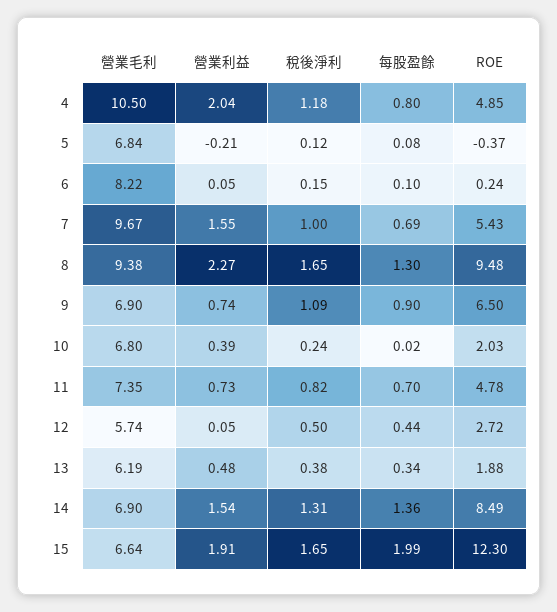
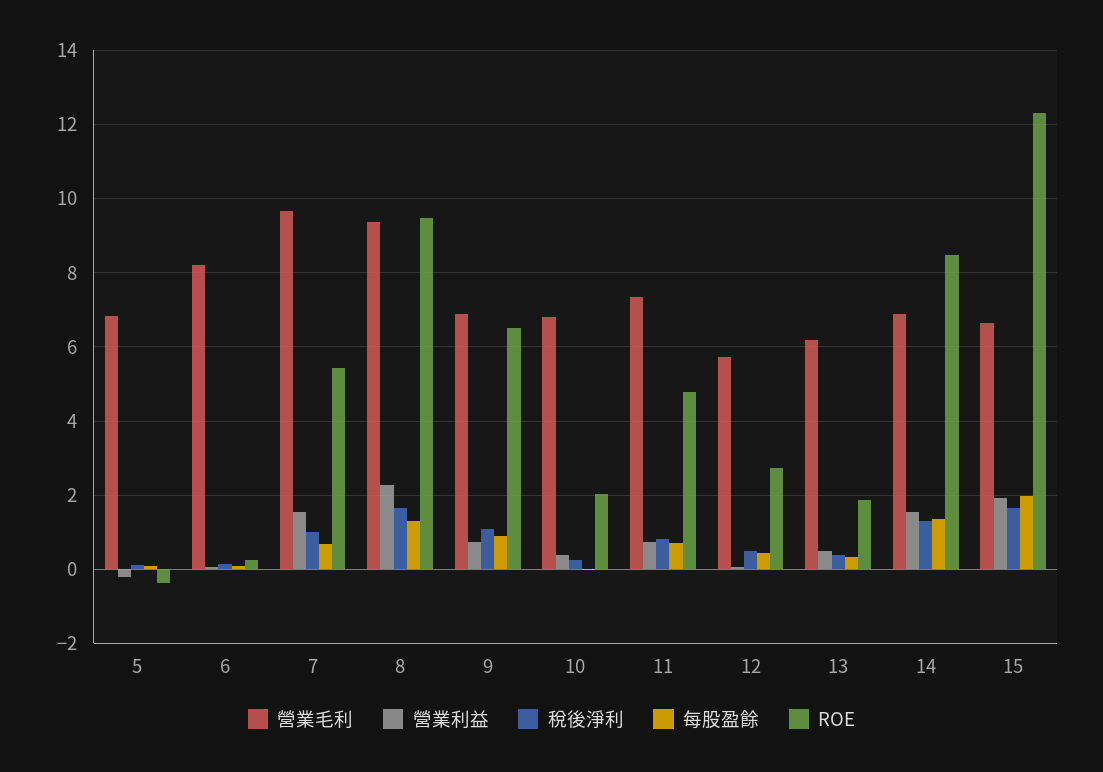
  {
    "營業毛利": {
-     "4": 10.5,
      "5": 6.84,
      "6": 8.22,
      "7": 9.67,
      "8": 9.38,
      "9": 6.9,
      "10": 6.8,
      "11": 7.35,
      "12": 5.74,
      "13": 6.19,
      "14": 6.9,
      "15": 6.64
    },
    "營業利益": {
-     "4": 2.04,
      "5": -0.21,
      "6": 0.05,
      "7": 1.55,
      "8": 2.27,
      "9": 0.74,
      "10": 0.39,
      "11": 0.73,
      "12": 0.05,
      "13": 0.48,
      "14": 1.54,
      "15": 1.91
    },
    "稅後淨利": {
-     "4": 1.18,
      "5": 0.12,
      "6": 0.15,
      "7": 1,
      "8": 1.65,
      "9": 1.09,
      "10": 0.24,
      "11": 0.82,
      "12": 0.5,
      "13": 0.38,
      "14": 1.31,
      "15": 1.65
    },
    "每股盈餘": {
-     "4": 0.8,
      "5": 0.08,
      "6": 0.1,
      "7": 0.69,
      "8": 1.3,
      "9": 0.9,
      "10": 0.02,
      "11": 0.7,
      "12": 0.44,
      "13": 0.34,
      "14": 1.36,
      "15": 1.99
    },
    "ROE": {
-     "4": 4.85,
      "5": -0.37,
      "6": 0.24,
      "7": 5.43,
      "8": 9.48,
      "9": 6.5,
      "10": 2.03,
      "11": 4.78,
      "12": 2.72,
      "13": 1.88,
      "14": 8.49,
      "15": 12.3
    }
  }

